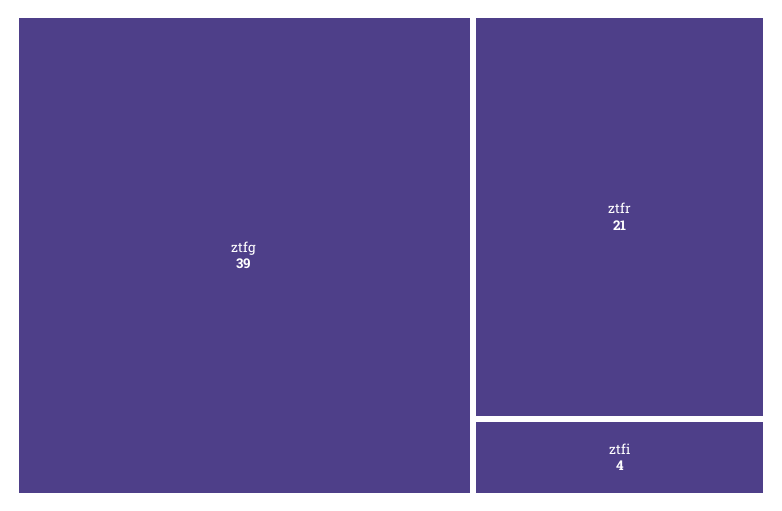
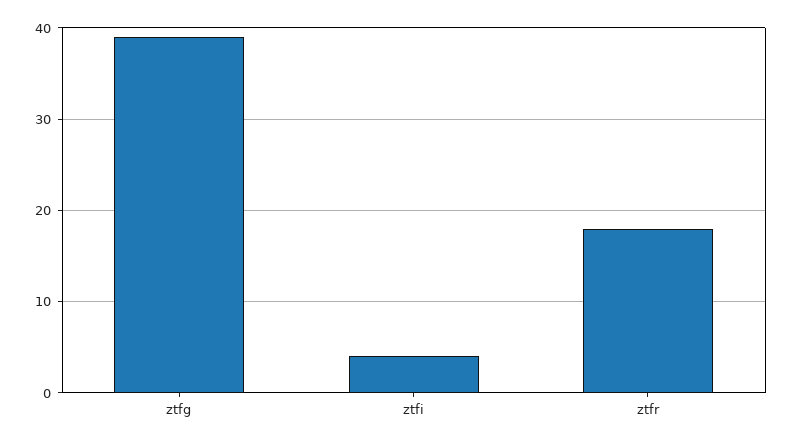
  {
    "ztfg": 39,
-   "ztfr": 21,
+   "ztfr": 18,
    "ztfi": 4
  }

